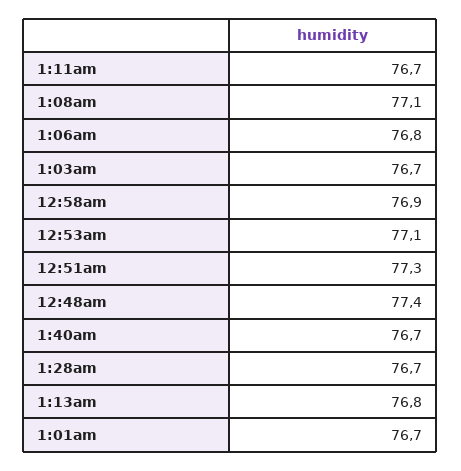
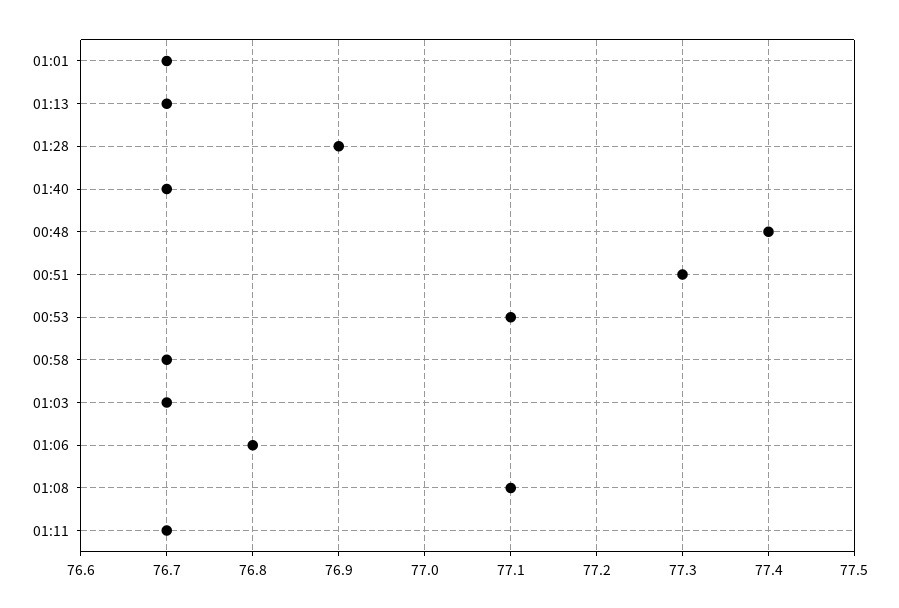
  {
    "1:11am": 76.7,
    "1:08am": 77.1,
    "1:06am": 76.8,
    "1:03am": 76.7,
-   "12:58am": 76.9,
+   "12:58am": 76.7,
    "12:53am": 77.1,
    "12:51am": 77.3,
    "12:48am": 77.4,
    "1:40am": 76.7,
-   "1:28am": 76.7,
+   "1:28am": 76.9,
-   "1:13am": 76.8,
+   "1:13am": 76.7,
    "1:01am": 76.7
  }

